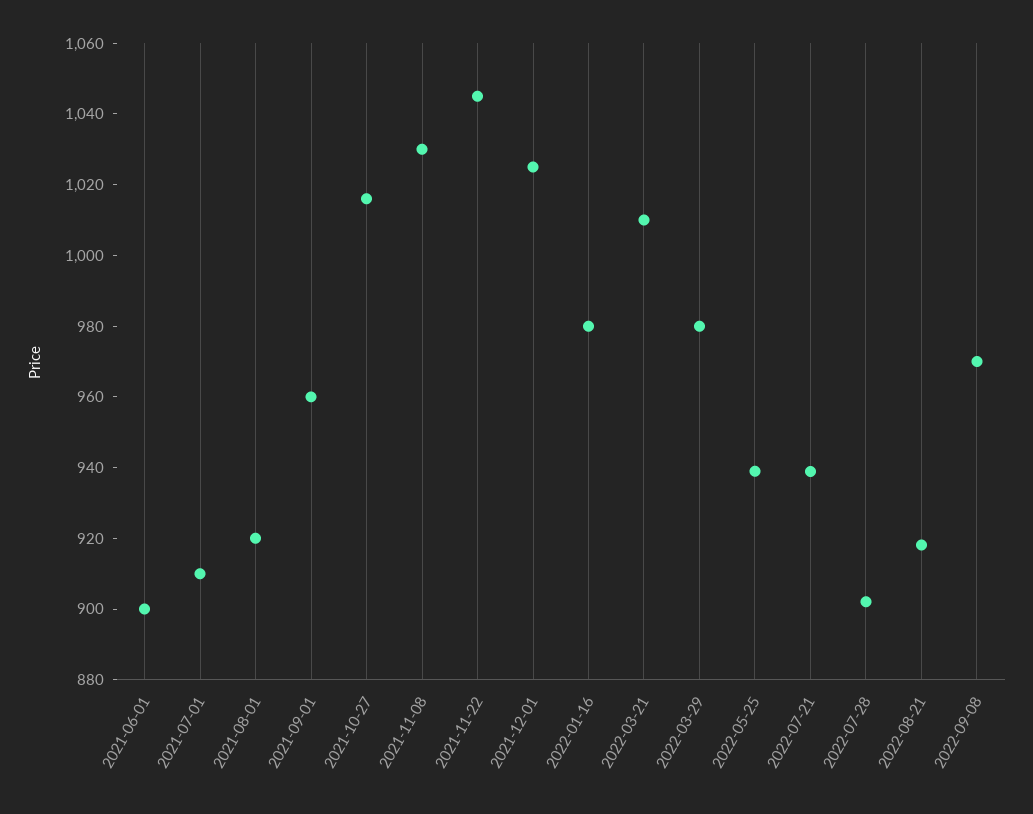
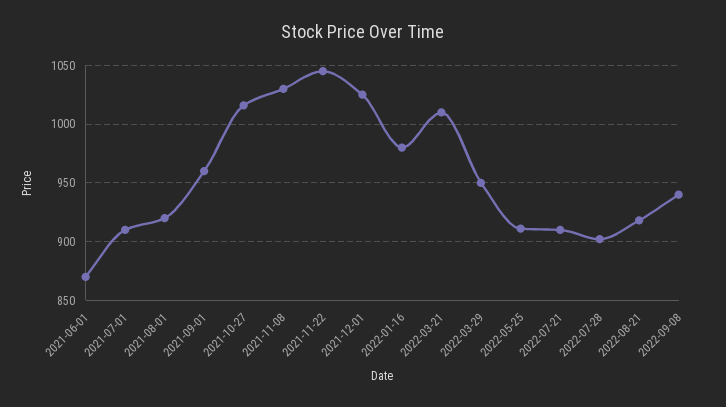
  {
-   "2021-06-01": 900,
+   "2021-06-01": 870,
    "2021-07-01": 910,
    "2021-08-01": 920,
    "2021-09-01": 960,
    "2021-10-27": 1015,
    "2021-11-08": 1030,
    "2021-11-22": 1045,
    "2021-12-01": 1025,
    "2022-01-16": 980,
    "2022-03-21": 1010,
-   "2022-03-29": 980,
+   "2022-03-29": 950,
-   "2022-05-25": 940,
+   "2022-05-25": 910,
-   "2022-07-21": 940,
+   "2022-07-21": 910,
    "2022-07-28": 900,
    "2022-08-21": 920,
-   "2022-09-08": 970
+   "2022-09-08": 940
  }

